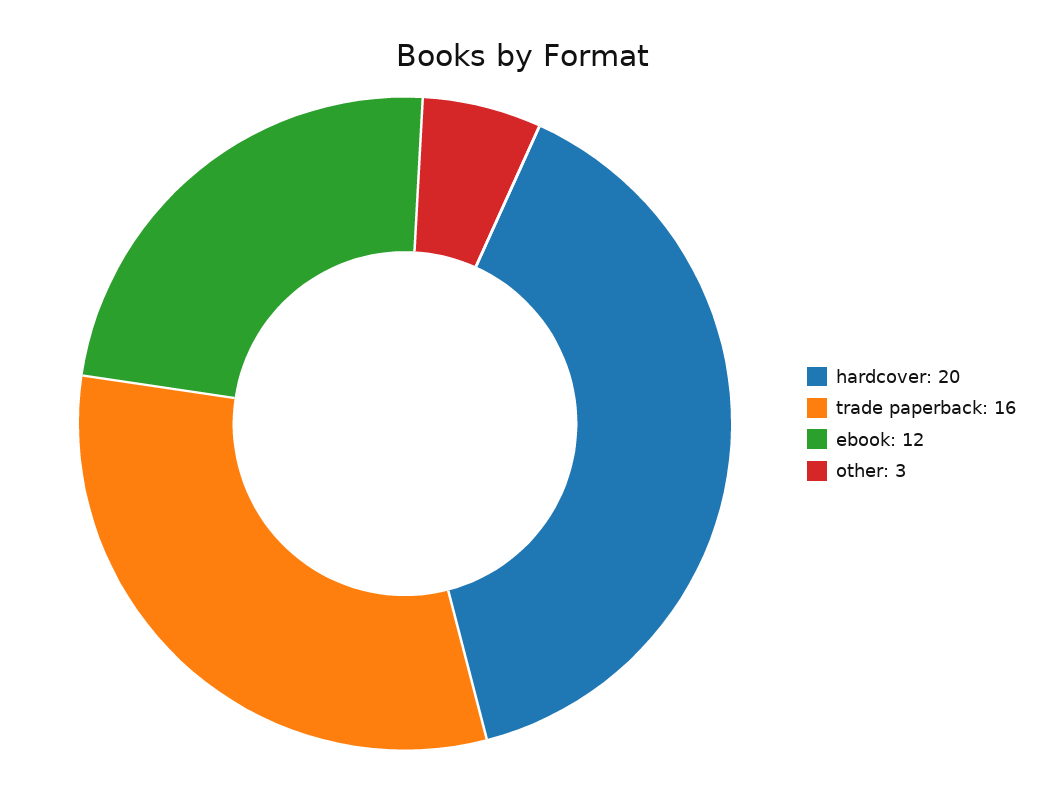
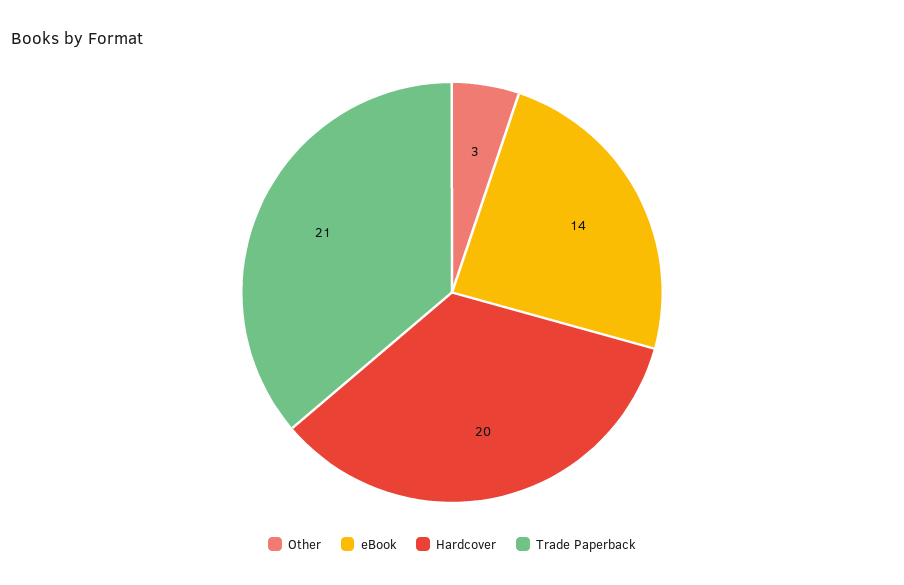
  {
    "hardcover": 20,
-   "trade paperback": 16,
+   "trade paperback": 21,
-   "ebook": 12,
+   "ebook": 14,
    "other": 3
  }

